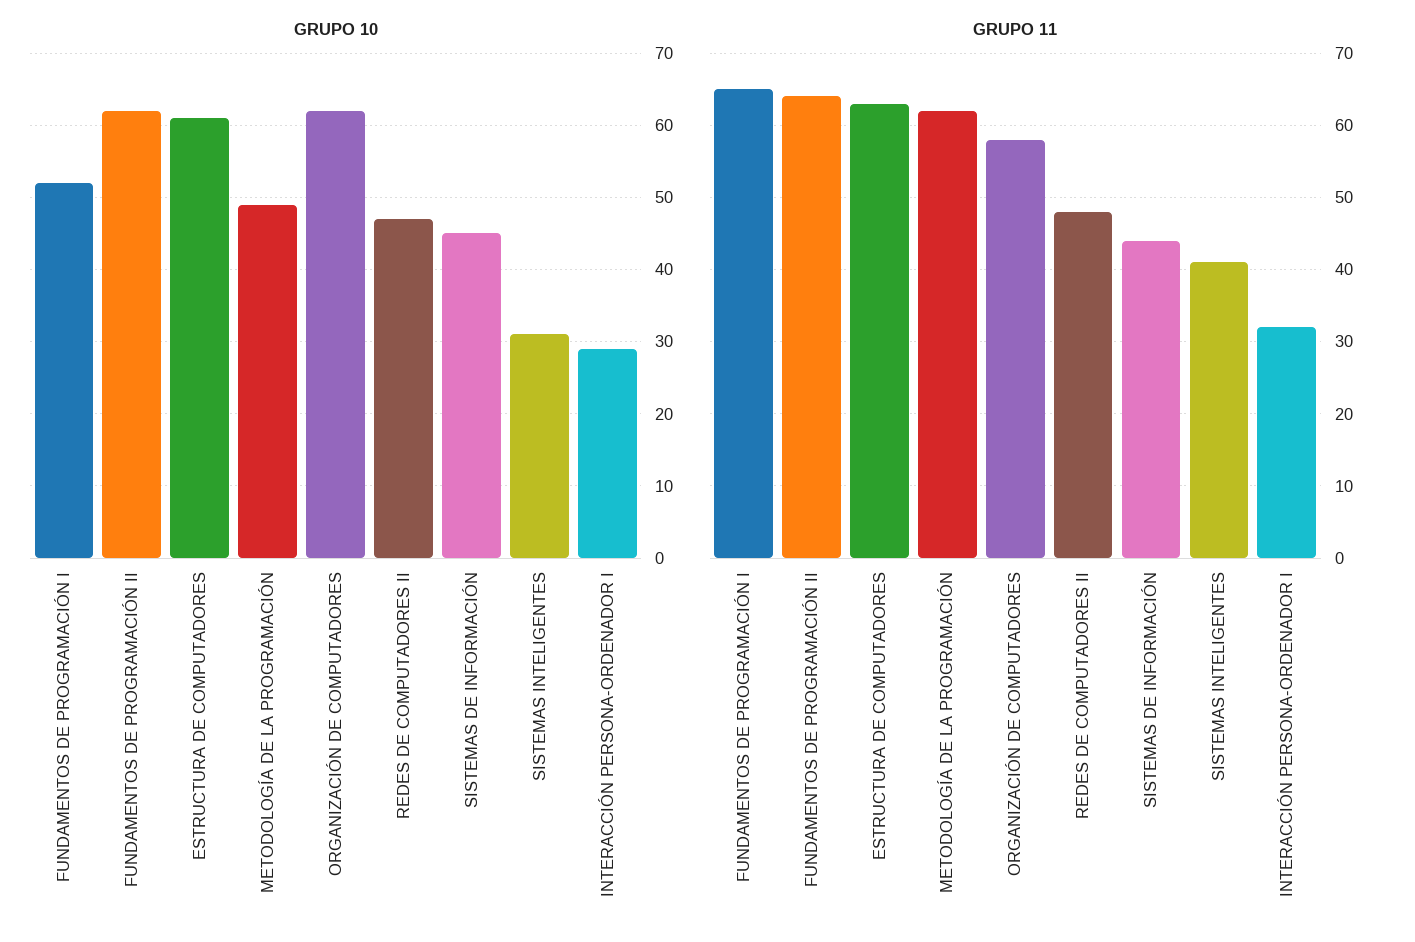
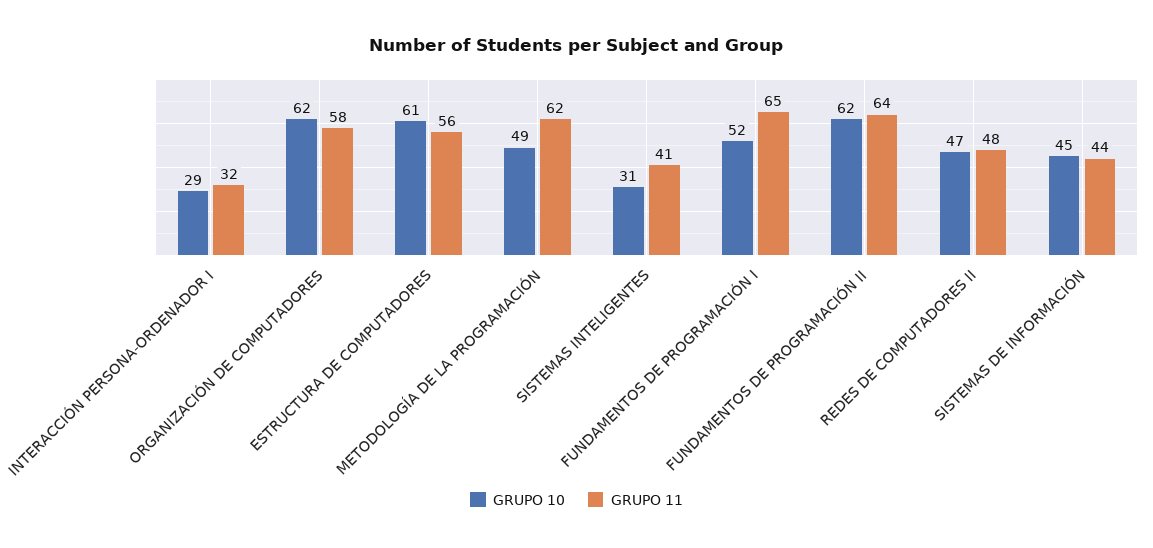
  {
    "GRUPO 10": {
      "FUNDAMENTOS DE PROGRAMACIÓN I": 52,
      "FUNDAMENTOS DE PROGRAMACIÓN II": 62,
      "ESTRUCTURA DE COMPUTADORES": 61,
      "METODOLOGÍA DE LA PROGRAMACIÓN": 49,
      "ORGANIZACIÓN DE COMPUTADORES": 62,
      "REDES DE COMPUTADORES II": 47,
      "SISTEMAS DE INFORMACIÓN": 45,
      "SISTEMAS INTELIGENTES": 31,
      "INTERACCIÓN PERSONA-ORDENADOR I": 29
    },
    "GRUPO 11": {
      "FUNDAMENTOS DE PROGRAMACIÓN I": 65,
      "FUNDAMENTOS DE PROGRAMACIÓN II": 64,
-     "ESTRUCTURA DE COMPUTADORES": 63,
+     "ESTRUCTURA DE COMPUTADORES": 56,
      "METODOLOGÍA DE LA PROGRAMACIÓN": 62,
      "ORGANIZACIÓN DE COMPUTADORES": 58,
      "REDES DE COMPUTADORES II": 48,
      "SISTEMAS DE INFORMACIÓN": 44,
      "SISTEMAS INTELIGENTES": 41,
      "INTERACCIÓN PERSONA-ORDENADOR I": 32
    }
  }

